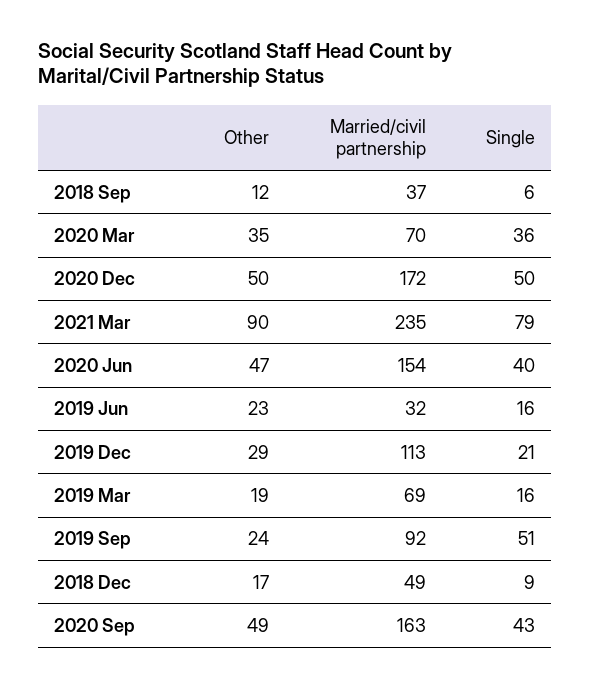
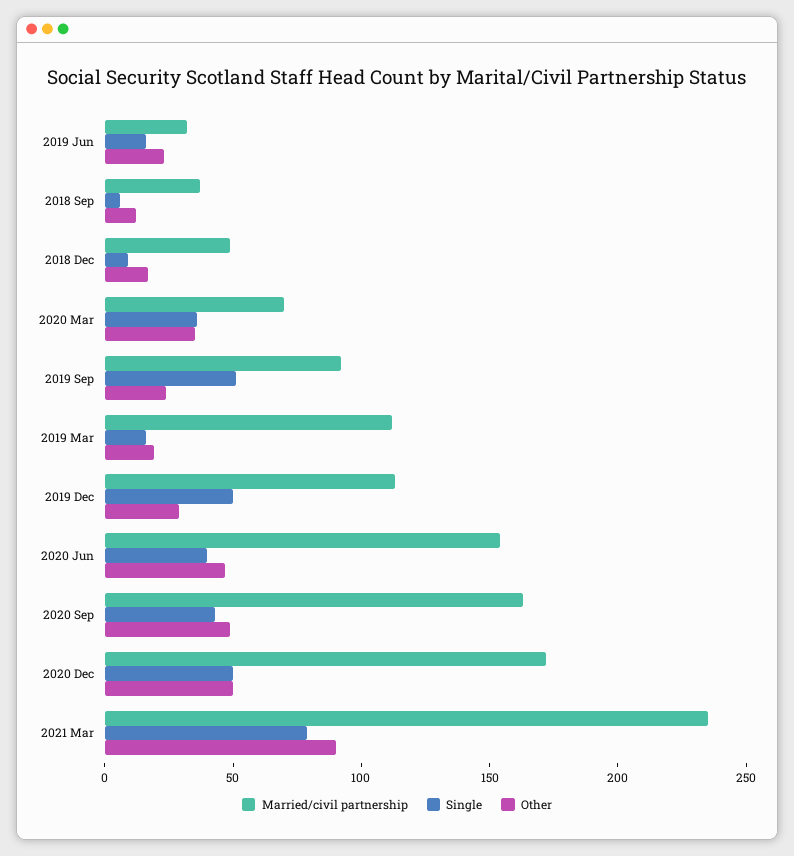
  {
    "Other": {
      "2018 Sep": 12,
      "2020 Mar": 35,
      "2020 Dec": 50,
      "2021 Mar": 90,
      "2020 Jun": 47,
      "2019 Jun": 23,
      "2019 Dec": 29,
      "2019 Mar": 19,
      "2019 Sep": 24,
      "2018 Dec": 17,
      "2020 Sep": 49
    },
    "Married/civil partnership": {
      "2018 Sep": 37,
      "2020 Mar": 70,
      "2020 Dec": 172,
      "2021 Mar": 235,
      "2020 Jun": 154,
      "2019 Jun": 32,
      "2019 Dec": 113,
-     "2019 Mar": 69,
+     "2019 Mar": 110,
      "2019 Sep": 92,
      "2018 Dec": 49,
      "2020 Sep": 163
    },
    "Single": {
      "2018 Sep": 6,
      "2020 Mar": 36,
      "2020 Dec": 50,
      "2021 Mar": 79,
      "2020 Jun": 40,
      "2019 Jun": 16,
-     "2019 Dec": 21,
+     "2019 Dec": 50,
      "2019 Mar": 16,
      "2019 Sep": 51,
      "2018 Dec": 9,
      "2020 Sep": 43
    }
  }

